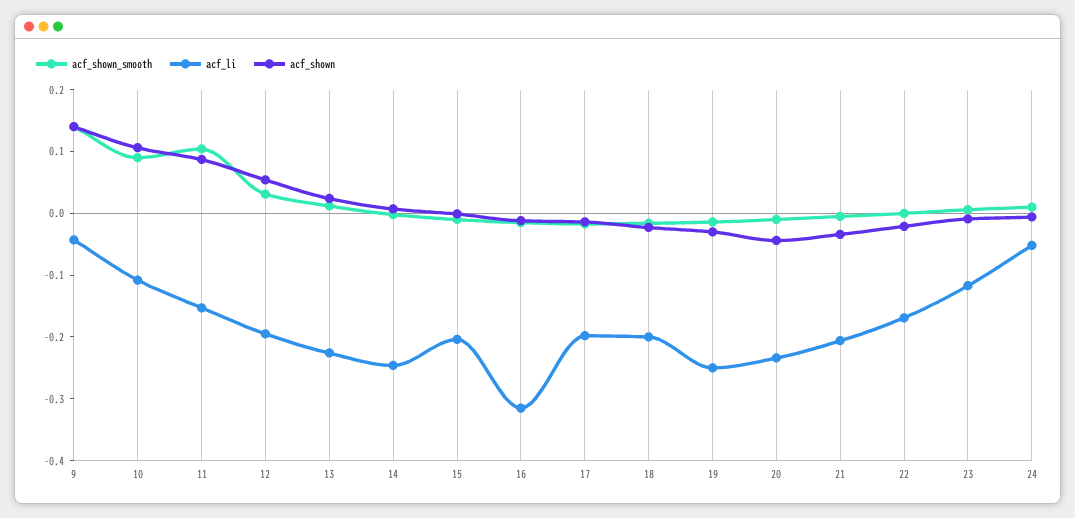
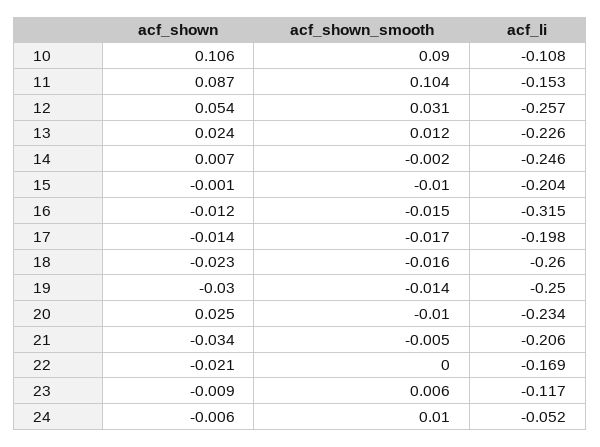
  {
    "acf_shown_smooth": {
-     "9": 0.14,
      "10": 0.09,
      "11": 0.104,
      "12": 0.031,
      "13": 0.012,
      "14": -0.002,
      "15": -0.01,
      "16": -0.015,
      "17": -0.017,
      "18": -0.016,
      "19": -0.014,
      "20": -0.01,
      "21": -0.005,
      "22": 0,
      "23": 0.006,
      "24": 0.01
    },
    "acf_li": {
-     "9": -0.04,
      "10": -0.108,
      "11": -0.153,
-     "12": -0.2,
+     "12": -0.257,
      "13": -0.226,
      "14": -0.246,
      "15": -0.204,
      "16": -0.315,
      "17": -0.198,
-     "18": -0.2,
+     "18": -0.26,
      "19": -0.25,
      "20": -0.234,
      "21": -0.206,
      "22": -0.169,
      "23": -0.117,
      "24": -0.052
    },
    "acf_shown": {
-     "9": 0.14,
      "10": 0.106,
      "11": 0.087,
      "12": 0.054,
      "13": 0.024,
      "14": 0.007,
      "15": -0.001,
      "16": -0.012,
      "17": -0.014,
      "18": -0.023,
      "19": -0.03,
-     "20": -0.04,
+     "20": 0.025,
      "21": -0.034,
      "22": -0.021,
      "23": -0.009,
      "24": -0.006
    }
  }

